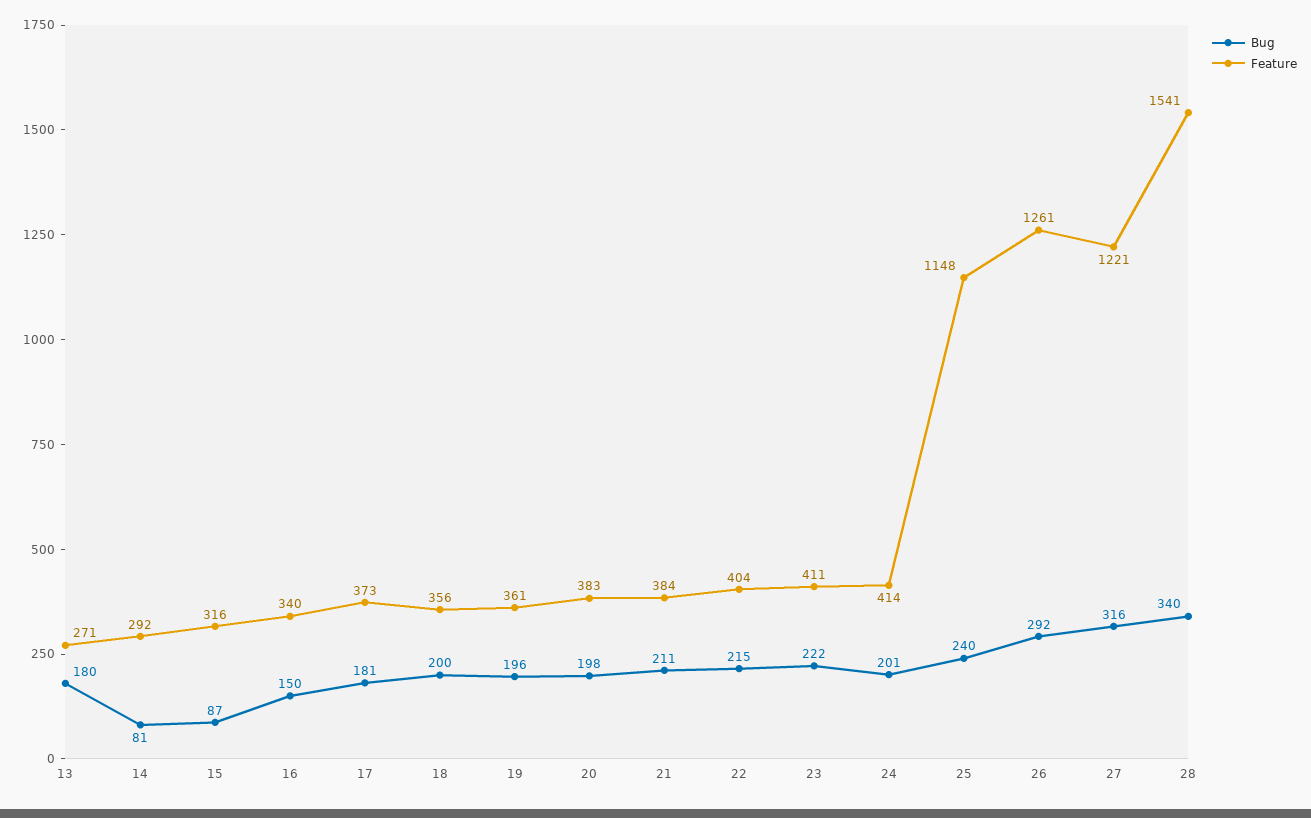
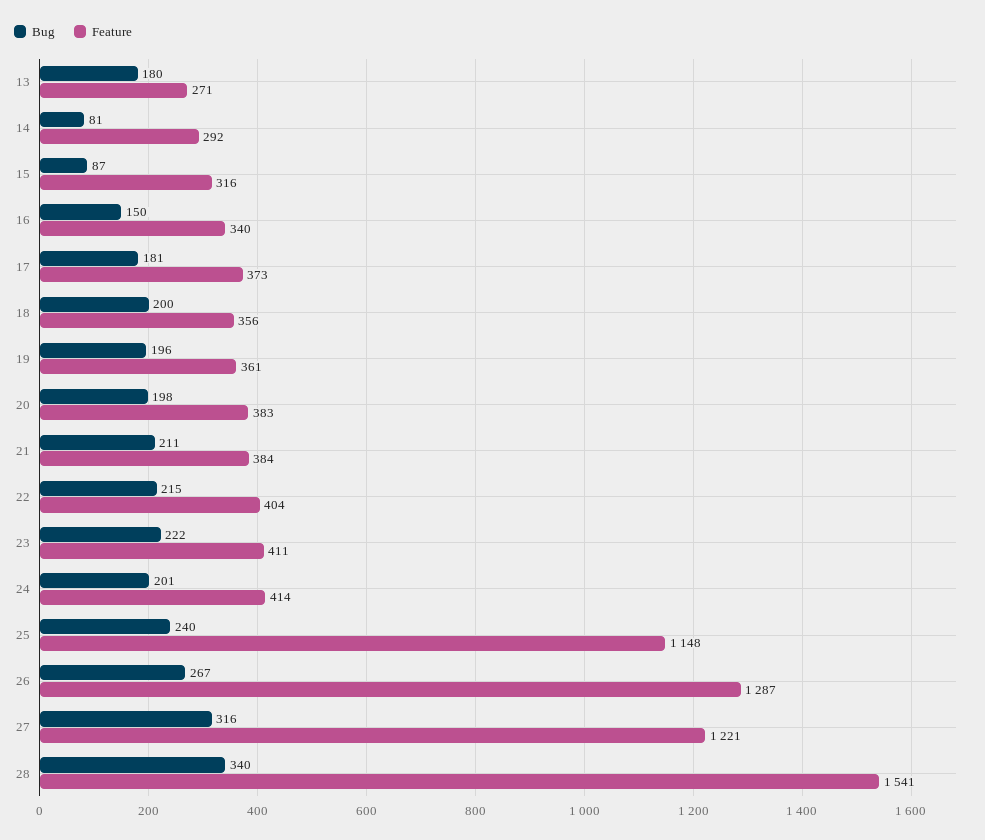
  {
    "Bug": {
      "13": 180,
      "14": 81,
      "15": 87,
      "16": 150,
      "17": 181,
      "18": 200,
      "19": 196,
      "20": 198,
      "21": 211,
      "22": 215,
      "23": 222,
      "24": 201,
      "25": 240,
-     "26": 292,
+     "26": 267,
      "27": 316,
      "28": 340
    },
    "Feature": {
      "13": 271,
      "14": 292,
      "15": 316,
      "16": 340,
      "17": 373,
      "18": 356,
      "19": 361,
      "20": 383,
      "21": 384,
      "22": 404,
      "23": 411,
      "24": 414,
      "25": 1148,
-     "26": 1261,
+     "26": 1287,
      "27": 1221,
      "28": 1541
    }
  }

